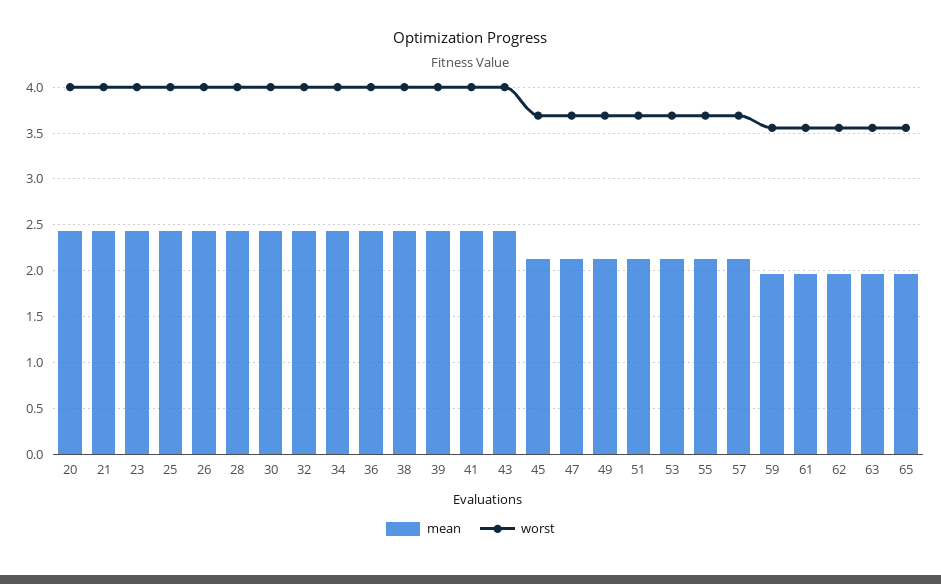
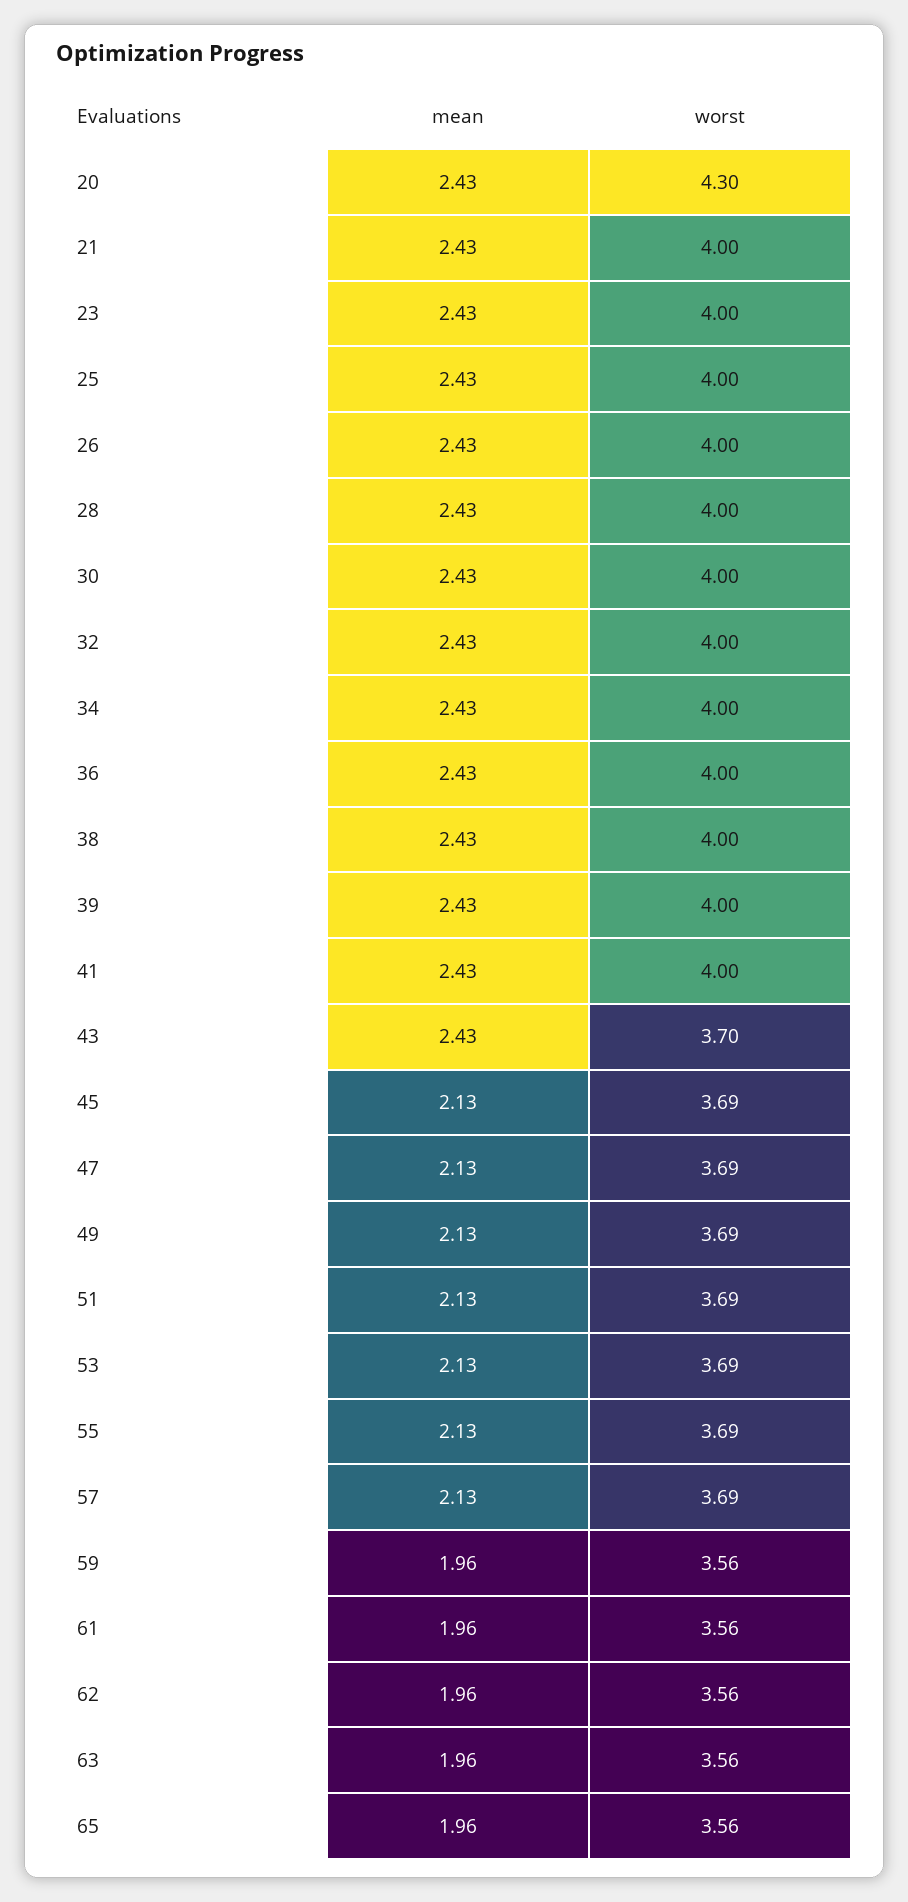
  {
    "mean": {
      "20": 2.43,
      "21": 2.43,
      "23": 2.43,
      "25": 2.43,
      "26": 2.43,
      "28": 2.43,
      "30": 2.43,
      "32": 2.43,
      "34": 2.43,
      "36": 2.43,
      "38": 2.43,
      "39": 2.43,
      "41": 2.43,
      "43": 2.43,
      "45": 2.13,
      "47": 2.13,
      "49": 2.13,
      "51": 2.13,
      "53": 2.13,
      "55": 2.13,
      "57": 2.13,
      "59": 1.96,
      "61": 1.96,
      "62": 1.96,
      "63": 1.96,
      "65": 1.96
    },
    "worst": {
-     "20": 4,
+     "20": 4.3,
      "21": 4,
      "23": 4,
      "25": 4,
      "26": 4,
      "28": 4,
      "30": 4,
      "32": 4,
      "34": 4,
      "36": 4,
      "38": 4,
      "39": 4,
      "41": 4,
-     "43": 4,
+     "43": 3.7,
      "45": 3.69,
      "47": 3.69,
      "49": 3.69,
      "51": 3.69,
      "53": 3.69,
      "55": 3.69,
      "57": 3.69,
      "59": 3.56,
      "61": 3.56,
      "62": 3.56,
      "63": 3.56,
      "65": 3.56
    }
  }

